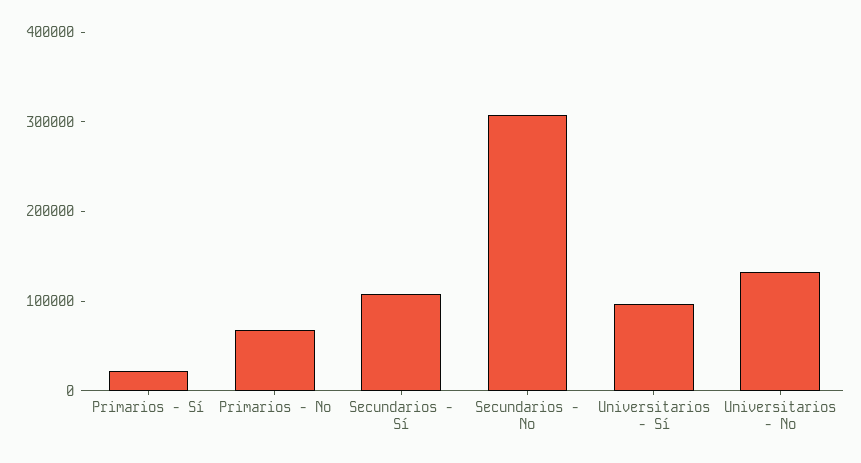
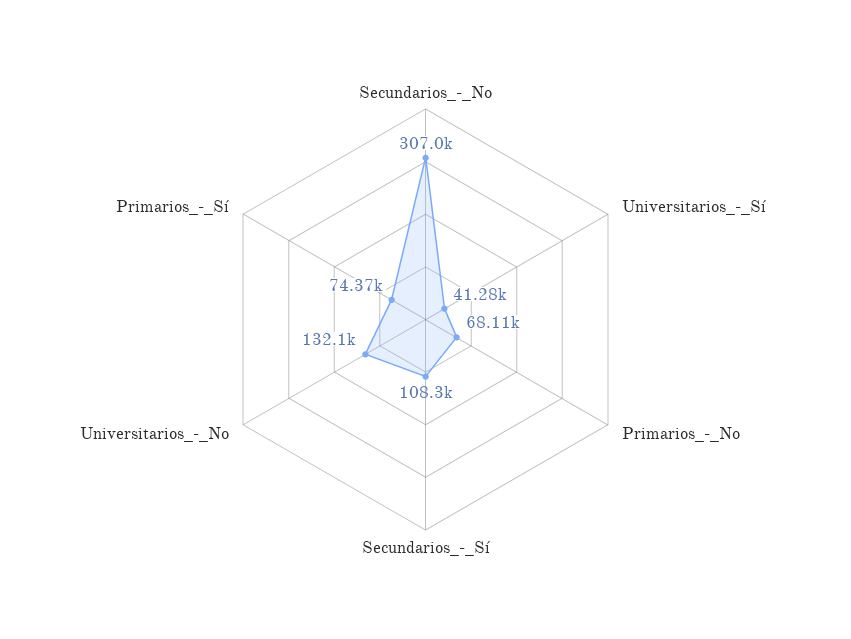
  {
-   "Primarios - Sí": 20000,
+   "Primarios - Sí": 74370,
    "Primarios - No": 68110,
    "Secundarios - Sí": 108300,
    "Secundarios - No": 307000,
-   "Universitarios - Sí": 100000,
+   "Universitarios - Sí": 41280,
    "Universitarios - No": 132100
  }

